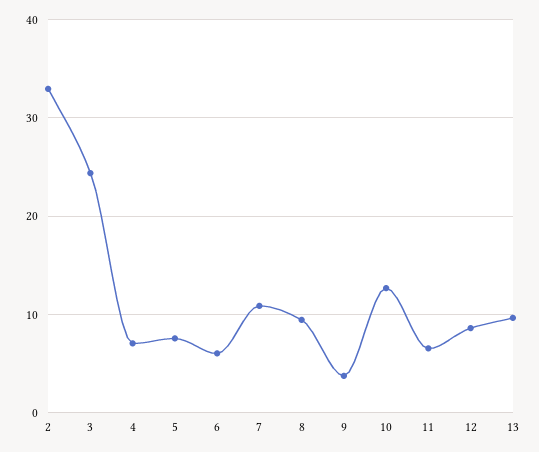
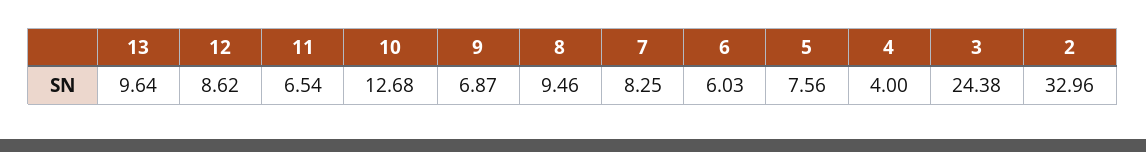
  {
    "2": 32.96,
    "3": 24.38,
-   "4": 7,
+   "4": 4,
    "5": 7.56,
    "6": 6.03,
-   "7": 11,
+   "7": 8.25,
    "8": 9.46,
-   "9": 4,
+   "9": 6.87,
    "10": 12.68,
    "11": 6.54,
    "12": 8.62,
    "13": 9.64
  }

